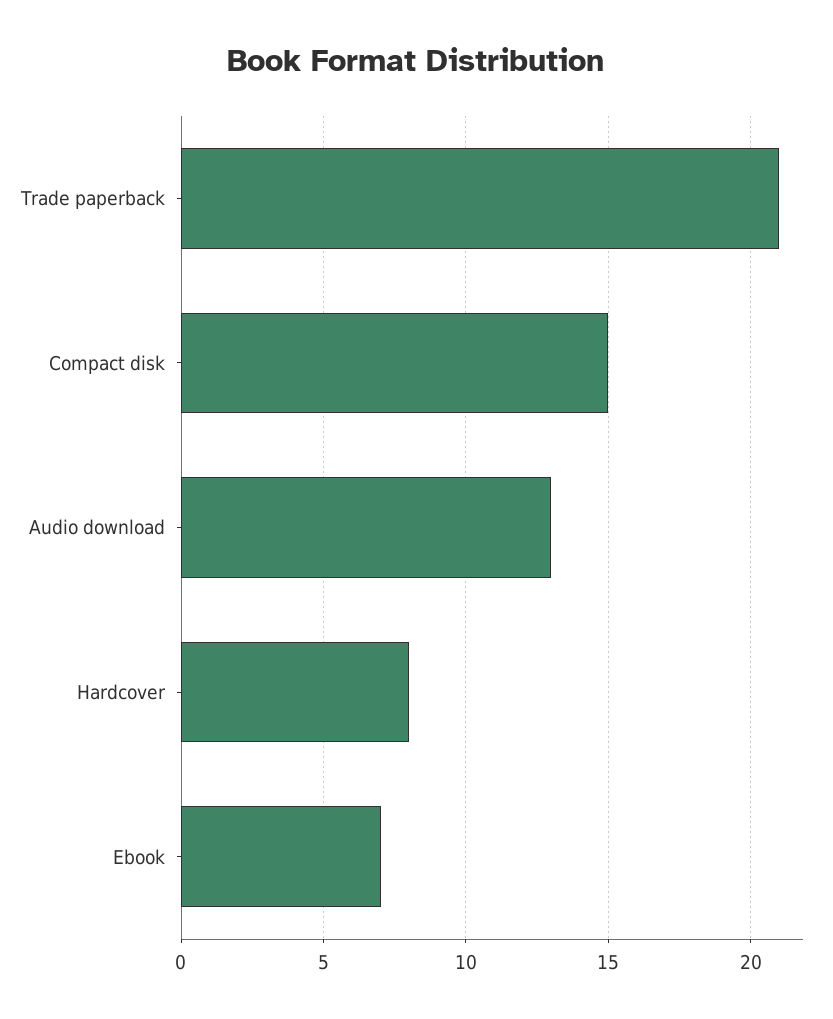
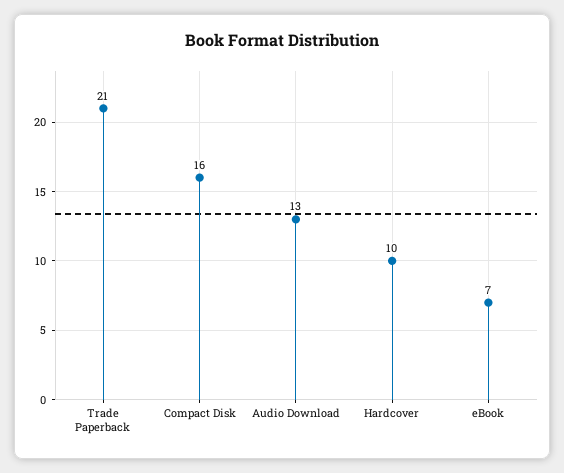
  {
    "Trade paperback": 21,
-   "Compact disk": 15,
+   "Compact disk": 16,
    "Audio download": 13,
-   "Hardcover": 8,
+   "Hardcover": 10,
    "Ebook": 7
  }

